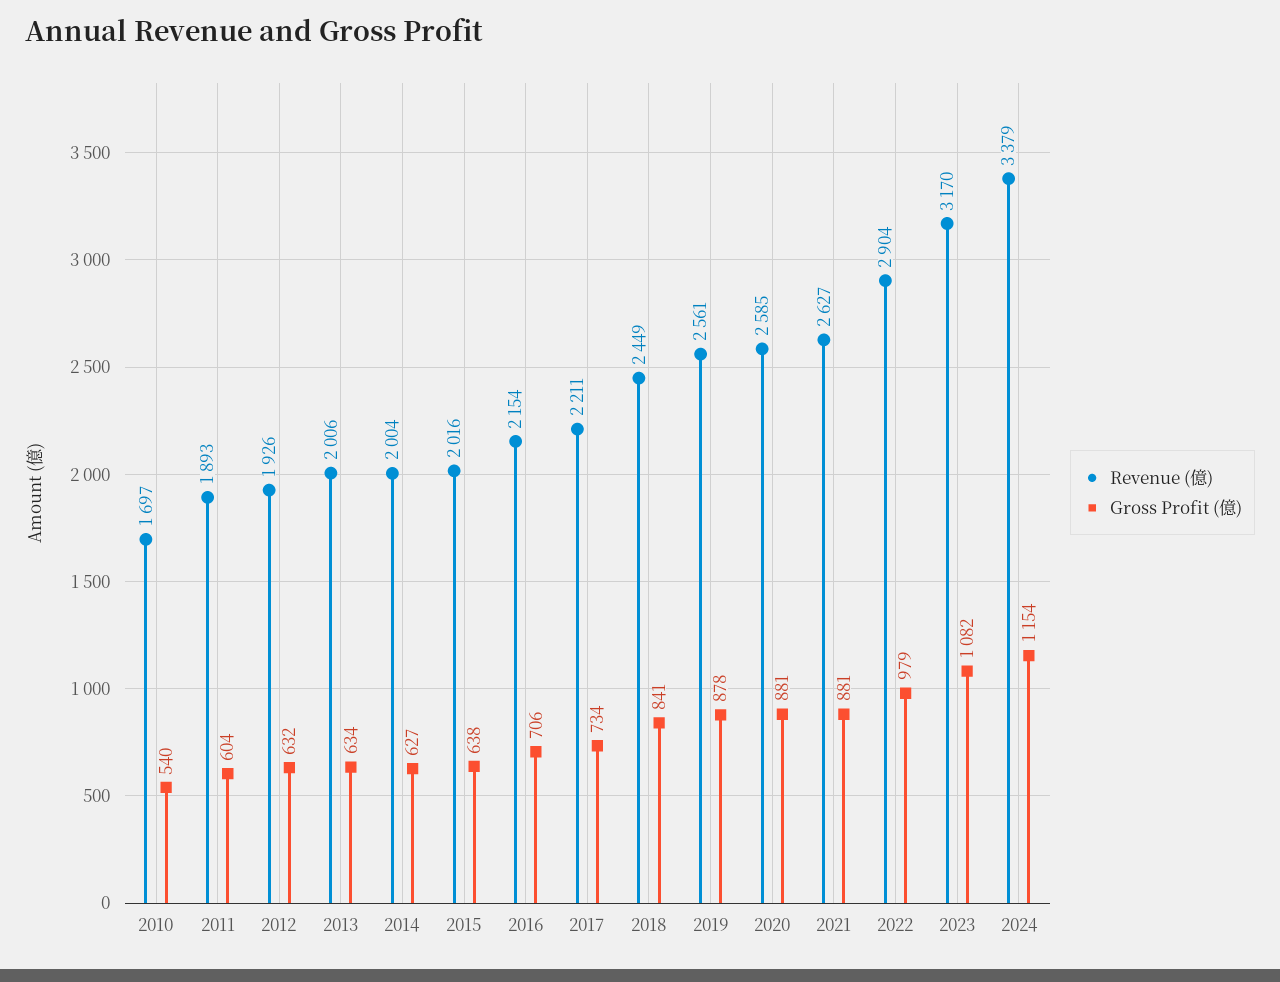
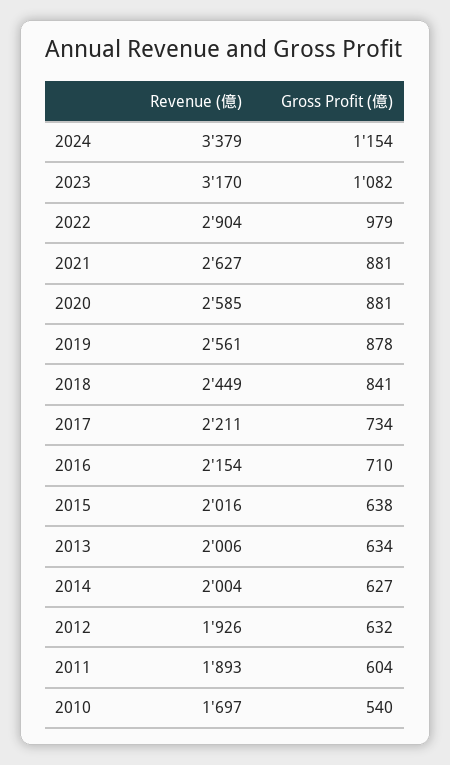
  {
    "Revenue (億)": {
      "2010": 1697,
      "2011": 1893,
      "2012": 1926,
      "2013": 2006,
      "2014": 2004,
      "2015": 2016,
      "2016": 2154,
      "2017": 2211,
      "2018": 2449,
      "2019": 2561,
      "2020": 2585,
      "2021": 2627,
      "2022": 2904,
      "2023": 3170,
      "2024": 3379
    },
    "Gross Profit (億)": {
      "2010": 540,
      "2011": 604,
      "2012": 632,
      "2013": 634,
      "2014": 627,
      "2015": 638,
-     "2016": 706,
+     "2016": 710,
      "2017": 734,
      "2018": 841,
      "2019": 878,
      "2020": 881,
      "2021": 881,
      "2022": 979,
      "2023": 1082,
      "2024": 1154
    }
  }

